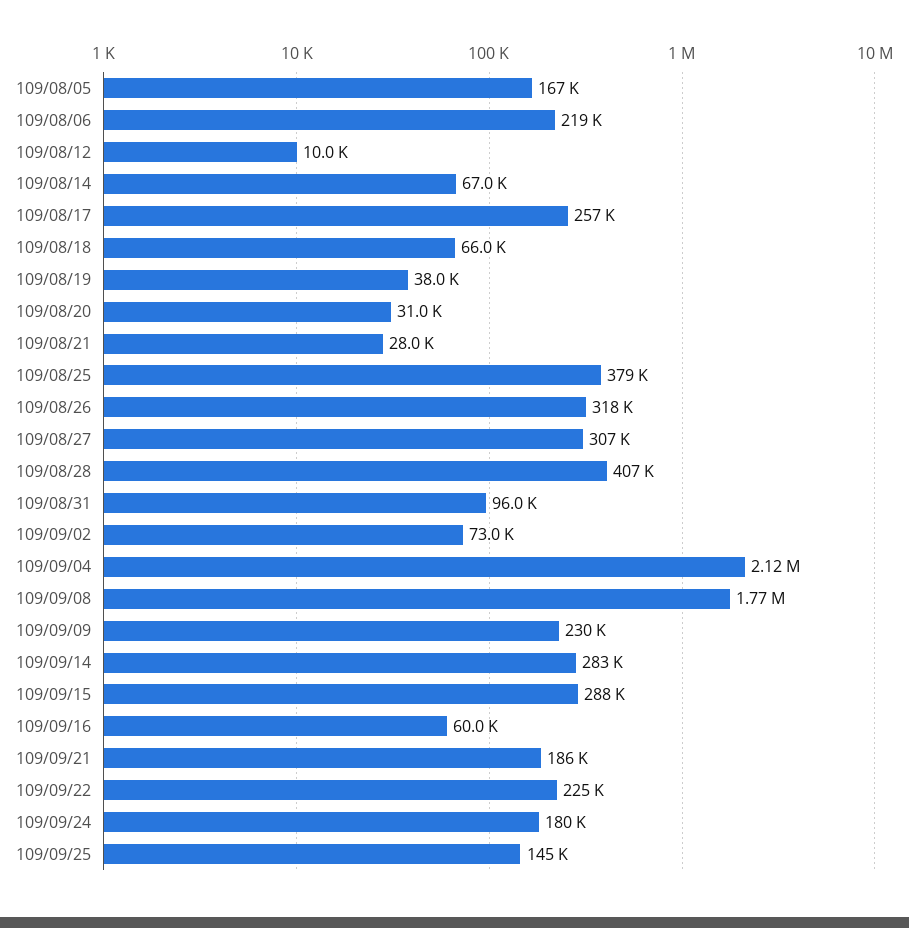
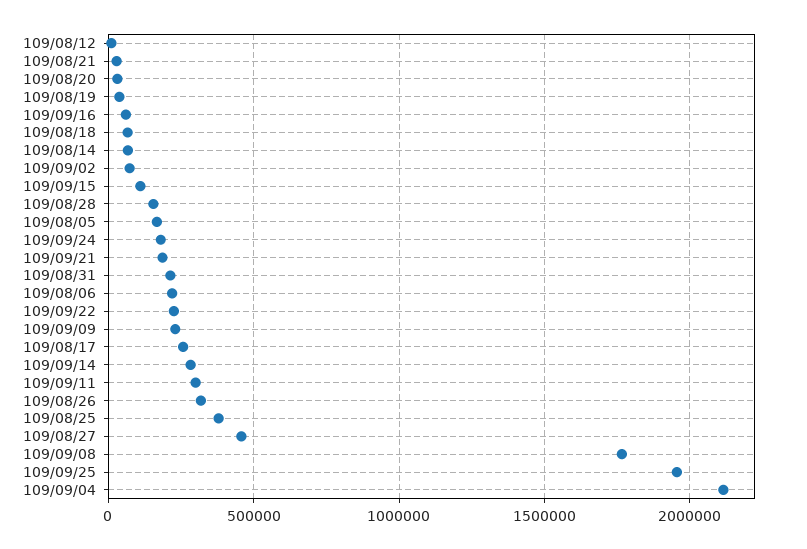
  {
    "109/08/05": 167000,
    "109/08/06": 219000,
    "109/08/12": 10000,
    "109/08/14": 67000,
    "109/08/17": 257000,
    "109/08/18": 66000,
    "109/08/19": 38000,
    "109/08/20": 31000,
    "109/08/21": 28000,
    "109/08/25": 379000,
    "109/08/26": 318000,
-   "109/08/27": 307000,
+   "109/08/27": 450000,
-   "109/08/28": 407000,
+   "109/08/28": 150000,
-   "109/08/31": 96000,
+   "109/08/31": 200000,
    "109/09/02": 73000,
    "109/09/04": 2120000,
    "109/09/08": 1770000,
    "109/09/09": 230000,
    "109/09/14": 283000,
-   "109/09/15": 288000,
+   "109/09/15": 100000,
    "109/09/16": 60000,
    "109/09/21": 186000,
    "109/09/22": 225000,
    "109/09/24": 180000,
-   "109/09/25": 145000
+   "109/09/25": 1950000,
+   "109/09/11": 300000
  }

